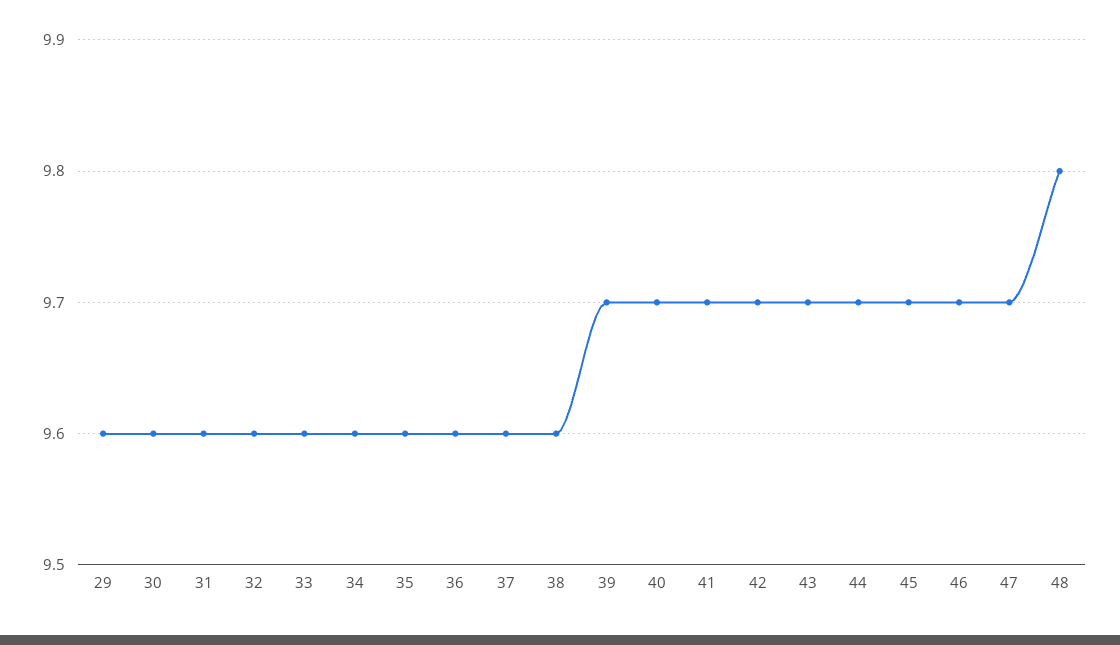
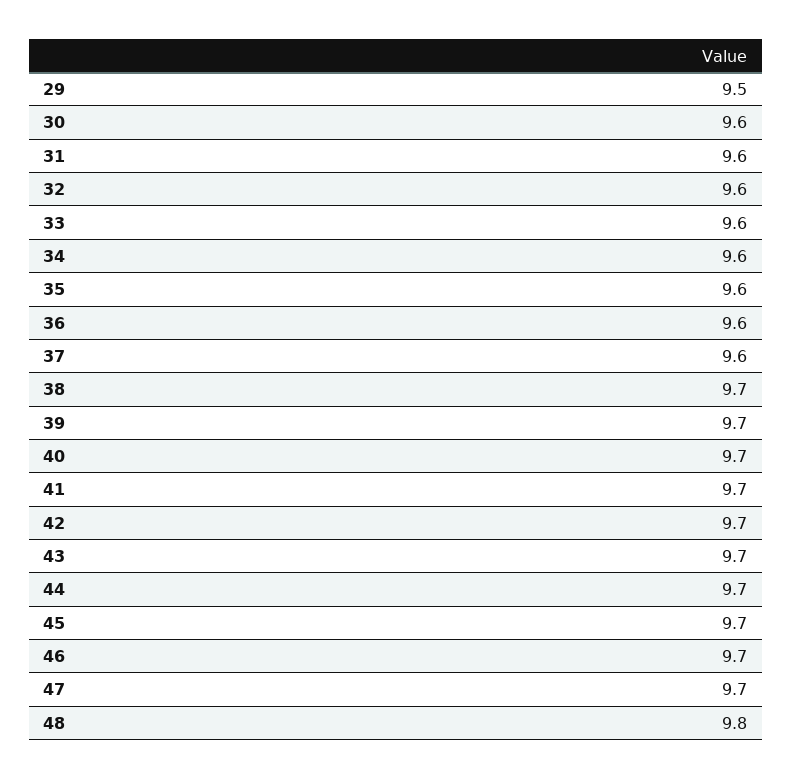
  {
-   "29": 9.6,
+   "29": 9.5,
    "30": 9.6,
    "31": 9.6,
    "32": 9.6,
    "33": 9.6,
    "34": 9.6,
    "35": 9.6,
    "36": 9.6,
    "37": 9.6,
-   "38": 9.6,
+   "38": 9.7,
    "39": 9.7,
    "40": 9.7,
    "41": 9.7,
    "42": 9.7,
    "43": 9.7,
    "44": 9.7,
    "45": 9.7,
    "46": 9.7,
    "47": 9.7,
    "48": 9.8
  }

